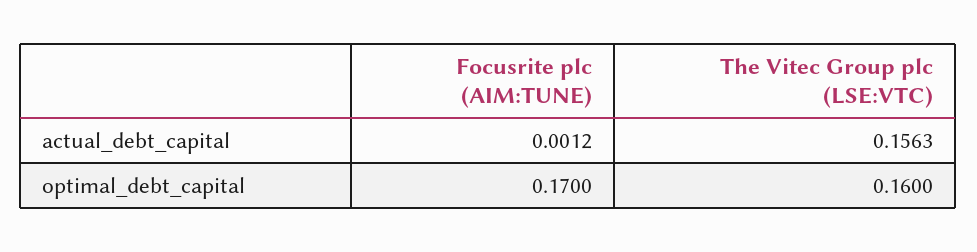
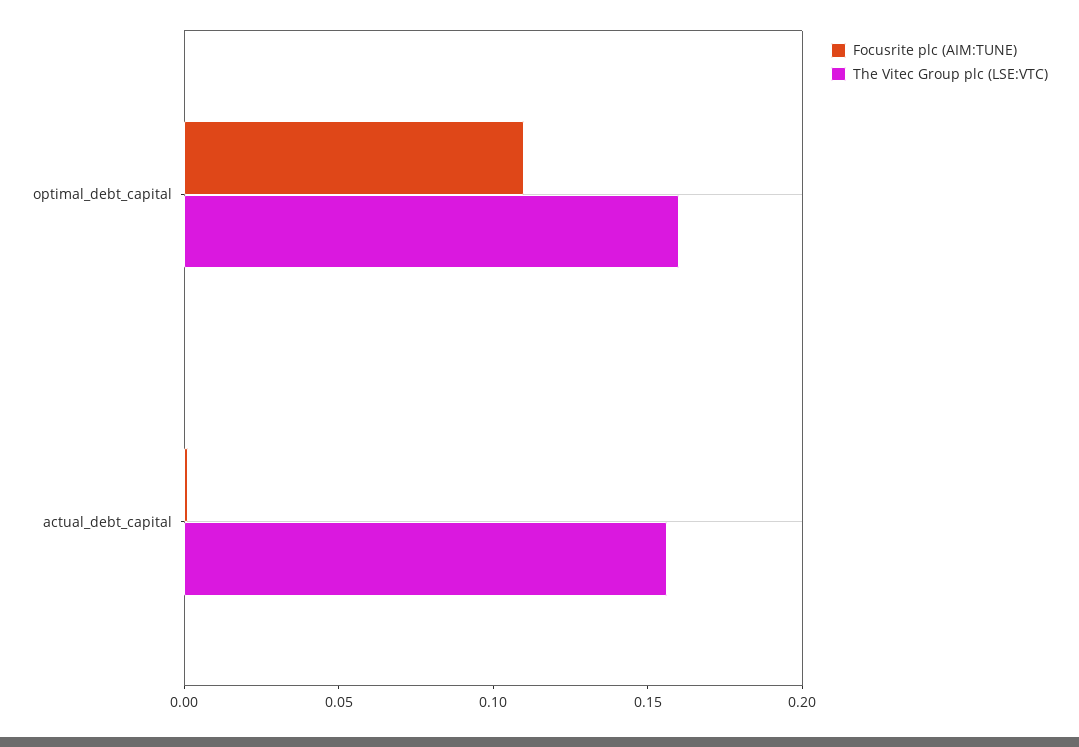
  {
    "Focusrite plc (AIM:TUNE)": {
      "actual_debt_capital": 0.0012,
-     "optimal_debt_capital": 0.17
+     "optimal_debt_capital": 0.11
    },
    "The Vitec Group plc (LSE:VTC)": {
      "actual_debt_capital": 0.1563,
      "optimal_debt_capital": 0.16
    }
  }

